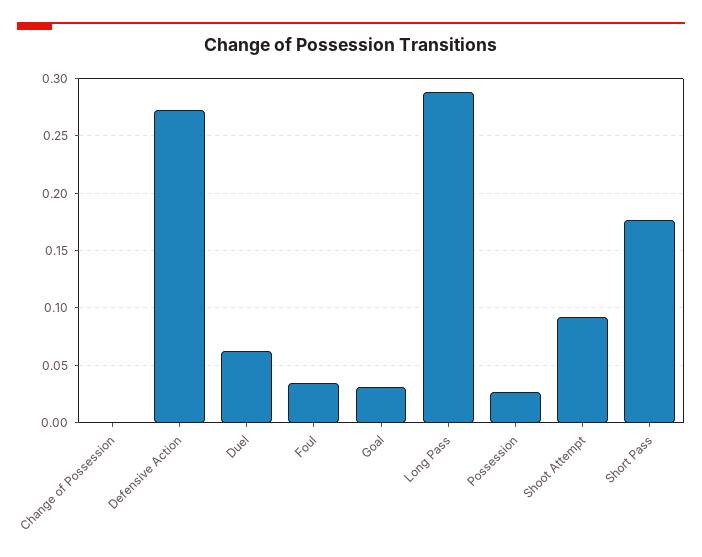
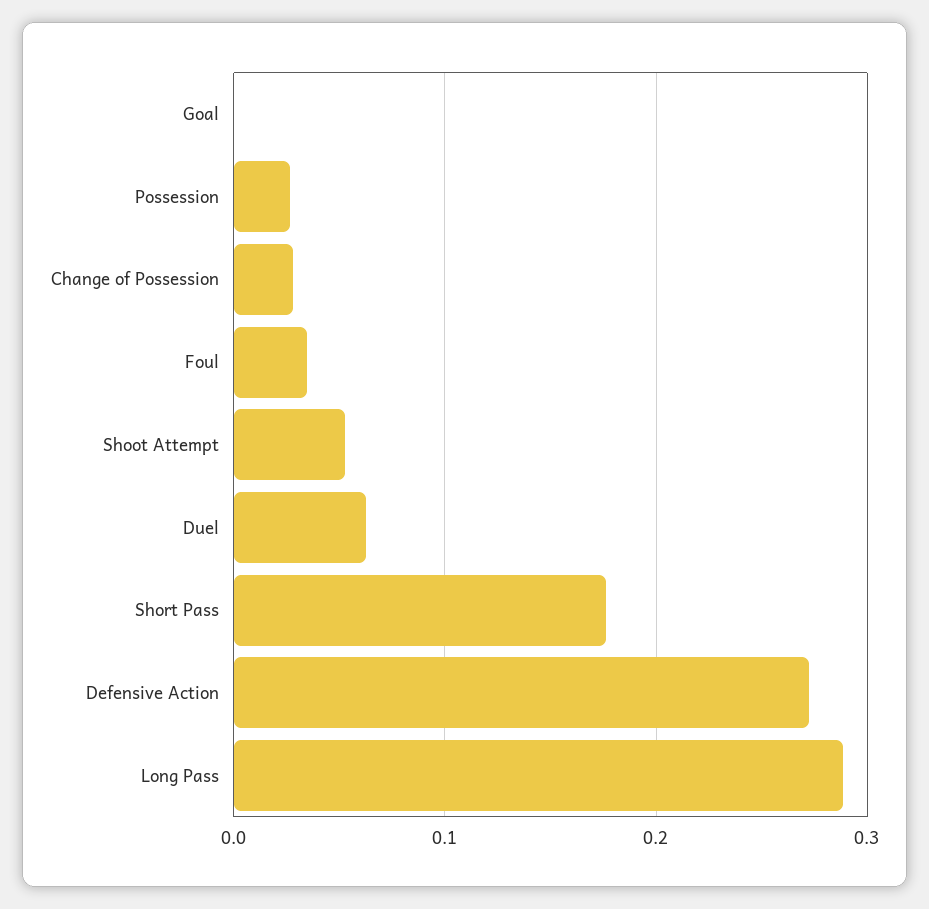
  {
-   "Change of Possession": 0,
+   "Change of Possession": 0.03,
    "Defensive Action": 0.27,
    "Duel": 0.06,
    "Foul": 0.03,
-   "Goal": 0.03,
+   "Goal": 0,
    "Long Pass": 0.29,
    "Possession": 0.03,
-   "Shoot Attempt": 0.09,
+   "Shoot Attempt": 0.05,
    "Short Pass": 0.18
  }

